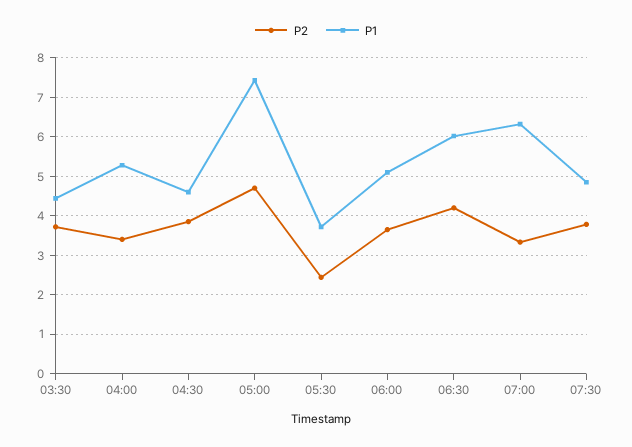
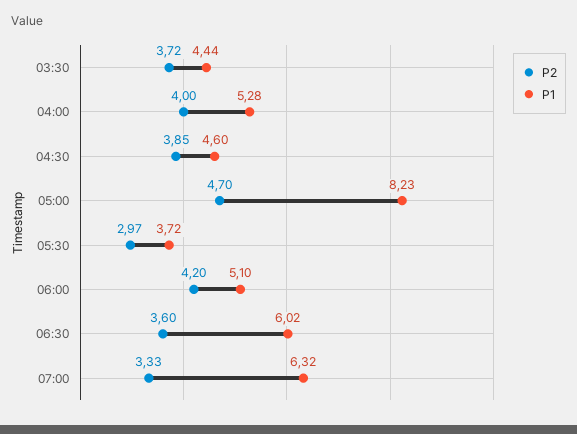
  {
    "P2": {
      "03:30": 3.72,
-     "04:00": 3.4,
+     "04:00": 4,
      "04:30": 3.85,
      "05:00": 4.7,
-     "05:30": 2.4,
+     "05:30": 2.97,
-     "06:00": 3.6,
+     "06:00": 4.2,
-     "06:30": 4.2,
+     "06:30": 3.6,
-     "07:00": 3.33,
+     "07:00": 3.33
-     "07:30": 3.8
    },
    "P1": {
      "03:30": 4.44,
      "04:00": 5.28,
      "04:30": 4.6,
-     "05:00": 7.4,
+     "05:00": 8.23,
      "05:30": 3.72,
      "06:00": 5.1,
      "06:30": 6.02,
-     "07:00": 6.32,
+     "07:00": 6.32
-     "07:30": 4.8
    }
  }

